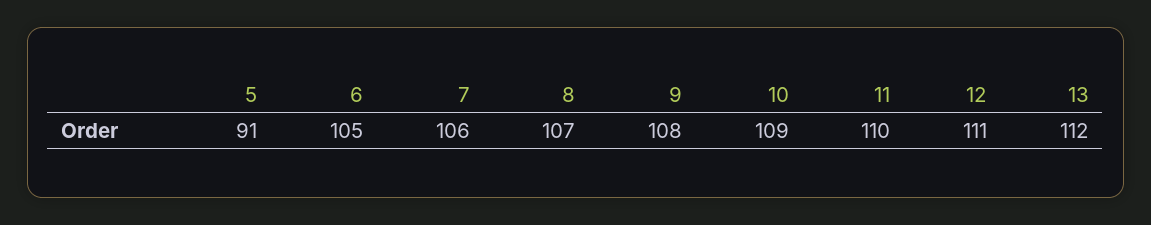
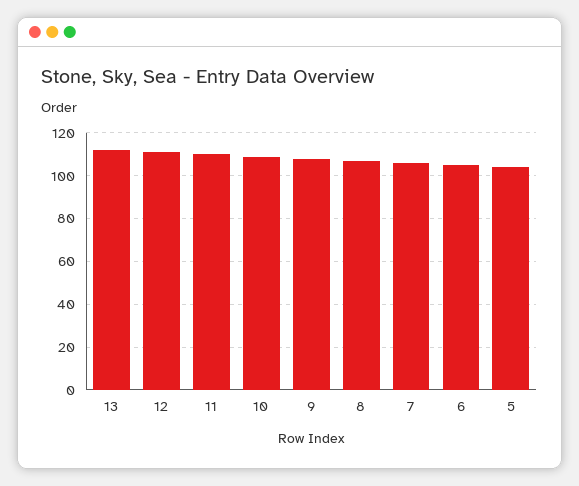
  {
-   "5": 91,
+   "5": 105,
    "6": 105,
    "7": 106,
    "8": 107,
    "9": 108,
    "10": 109,
    "11": 110,
    "12": 111,
    "13": 112
  }

